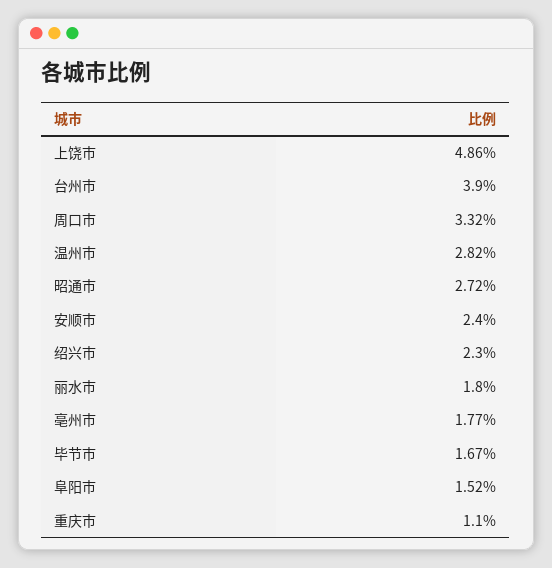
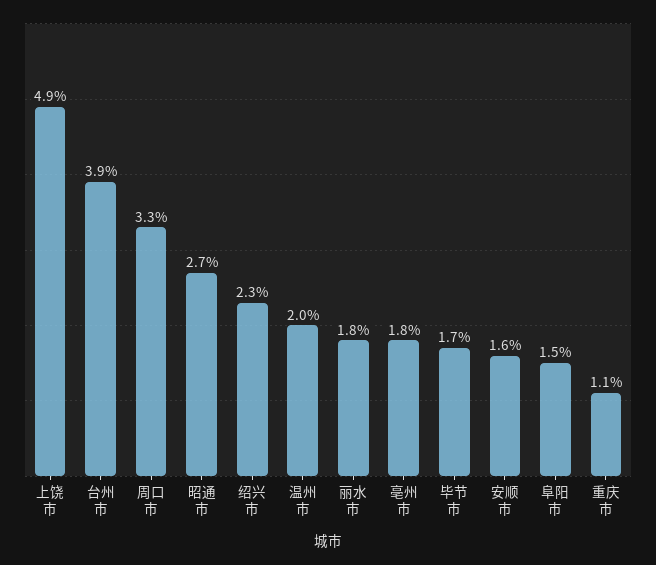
  {
    "上饶市": 4.86,
    "台州市": 3.9,
    "周口市": 3.32,
-   "温州市": 2.82,
+   "温州市": 2,
    "昭通市": 2.72,
-   "安顺市": 2.4,
+   "安顺市": 1.6,
    "绍兴市": 2.3,
    "丽水市": 1.8,
    "亳州市": 1.77,
    "毕节市": 1.67,
    "阜阳市": 1.52,
    "重庆市": 1.1
  }

